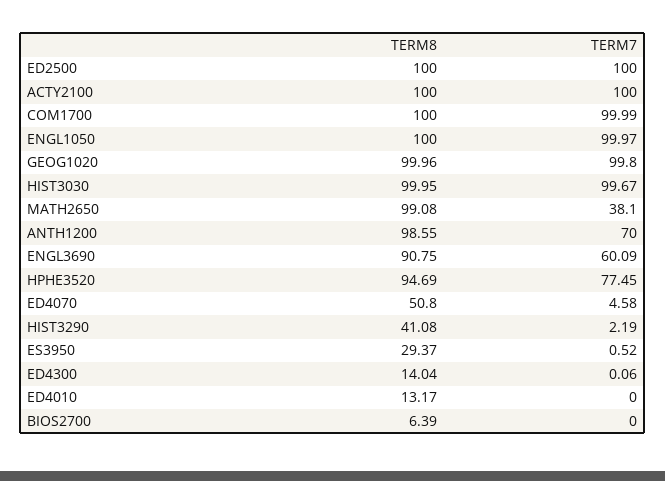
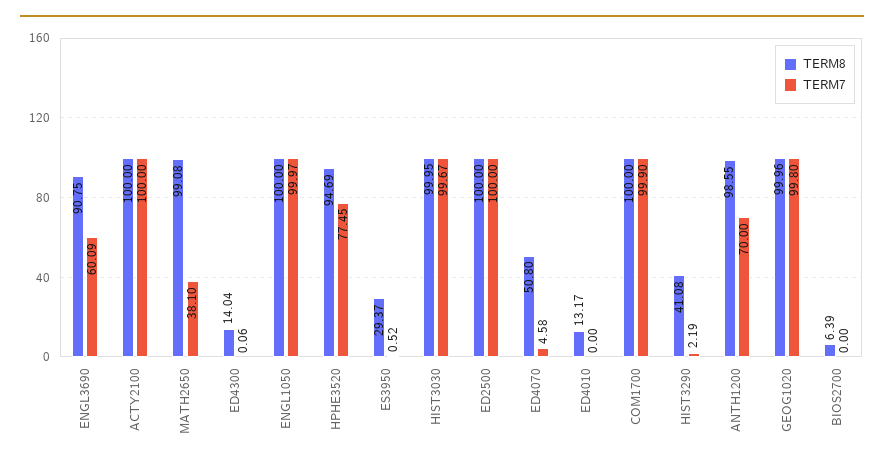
  {
    "TERM8": {
      "ED2500": 100,
      "ACTY2100": 100,
      "COM1700": 100,
      "ENGL1050": 100,
      "GEOG1020": 99.96,
      "HIST3030": 99.95,
      "MATH2650": 99.08,
      "ANTH1200": 98.55,
      "ENGL3690": 90.75,
      "HPHE3520": 94.69,
      "ED4070": 50.8,
      "HIST3290": 41.08,
      "ES3950": 29.37,
      "ED4300": 14.04,
      "ED4010": 13.17,
      "BIOS2700": 6.39
    },
    "TERM7": {
      "ED2500": 100,
      "ACTY2100": 100,
-     "COM1700": 99.99,
+     "COM1700": 99.9,
      "ENGL1050": 99.97,
      "GEOG1020": 99.8,
      "HIST3030": 99.67,
      "MATH2650": 38.1,
      "ANTH1200": 70,
      "ENGL3690": 60.09,
      "HPHE3520": 77.45,
      "ED4070": 4.58,
      "HIST3290": 2.19,
      "ES3950": 0.52,
      "ED4300": 0.06,
      "ED4010": 0,
      "BIOS2700": 0
    }
  }

